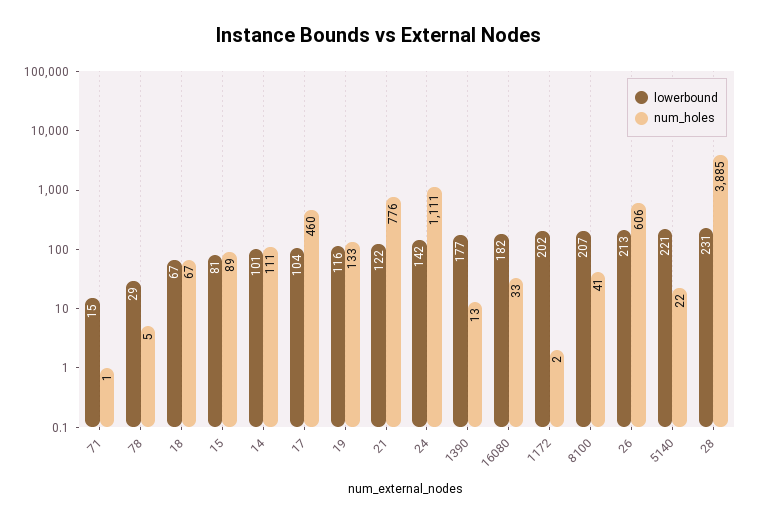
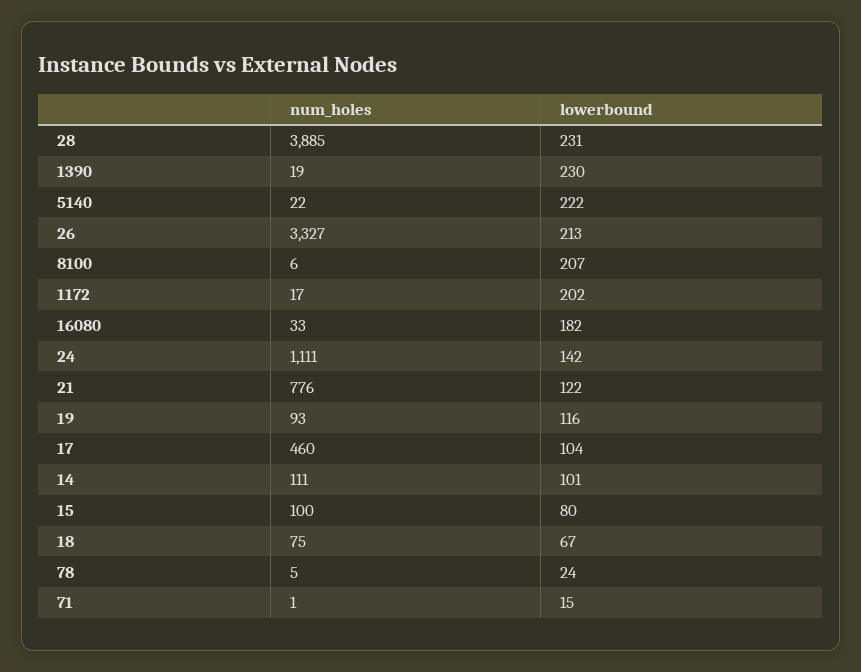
  {
    "lowerbound": {
      "71": 15,
-     "78": 29,
+     "78": 24,
      "18": 67,
-     "15": 81,
+     "15": 80,
      "14": 101,
      "17": 104,
      "19": 116,
      "21": 122,
      "24": 142,
-     "1390": 177,
+     "1390": 230,
      "16080": 182,
      "1172": 202,
      "8100": 207,
      "26": 213,
-     "5140": 221,
+     "5140": 222,
      "28": 231
    },
    "num_holes": {
      "71": 1,
      "78": 5,
-     "18": 67,
+     "18": 75,
-     "15": 89,
+     "15": 100,
      "14": 111,
      "17": 460,
-     "19": 133,
+     "19": 93,
      "21": 776,
      "24": 1111,
-     "1390": 13,
+     "1390": 19,
      "16080": 33,
-     "1172": 2,
+     "1172": 17,
-     "8100": 41,
+     "8100": 6,
-     "26": 606,
+     "26": 3327,
      "5140": 22,
      "28": 3885
    }
  }

